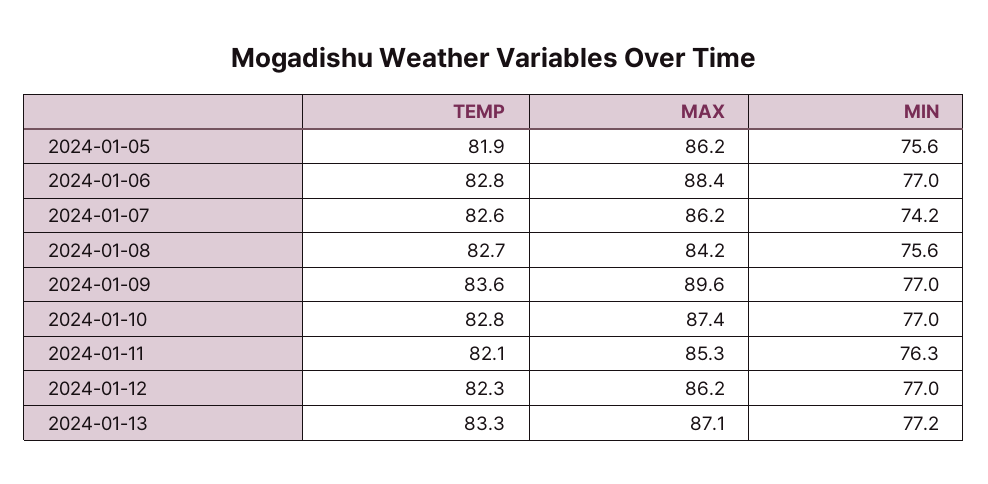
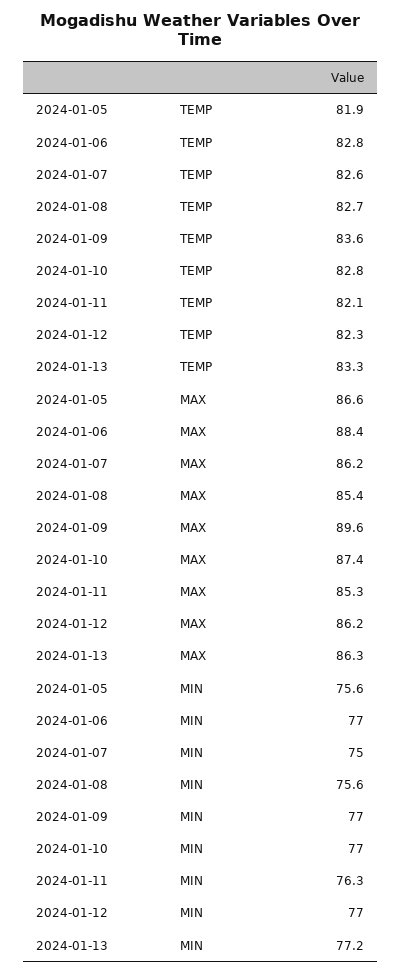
  {
    "TEMP": {
      "2024-01-05": 81.9,
      "2024-01-06": 82.8,
      "2024-01-07": 82.6,
      "2024-01-08": 82.7,
      "2024-01-09": 83.6,
      "2024-01-10": 82.8,
      "2024-01-11": 82.1,
      "2024-01-12": 82.3,
      "2024-01-13": 83.3
    },
    "MAX": {
-     "2024-01-05": 86.2,
+     "2024-01-05": 86.6,
      "2024-01-06": 88.4,
      "2024-01-07": 86.2,
-     "2024-01-08": 84.2,
+     "2024-01-08": 85.4,
      "2024-01-09": 89.6,
      "2024-01-10": 87.4,
      "2024-01-11": 85.3,
      "2024-01-12": 86.2,
-     "2024-01-13": 87.1
+     "2024-01-13": 86.3
    },
    "MIN": {
      "2024-01-05": 75.6,
      "2024-01-06": 77,
-     "2024-01-07": 74.2,
+     "2024-01-07": 75,
      "2024-01-08": 75.6,
      "2024-01-09": 77,
      "2024-01-10": 77,
      "2024-01-11": 76.3,
      "2024-01-12": 77,
      "2024-01-13": 77.2
    }
  }

